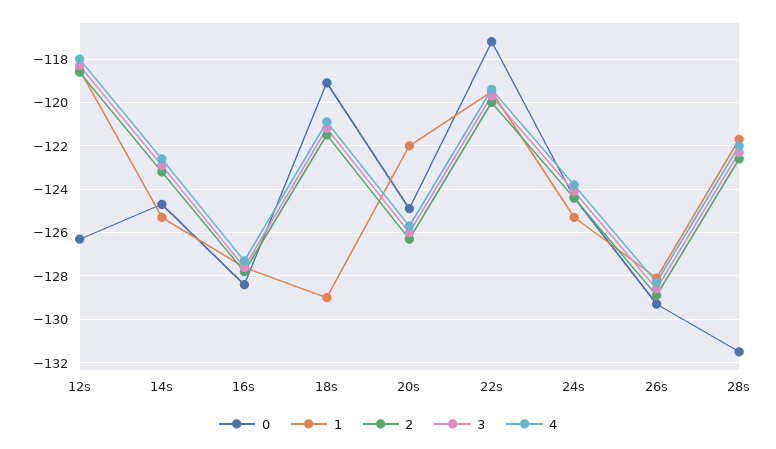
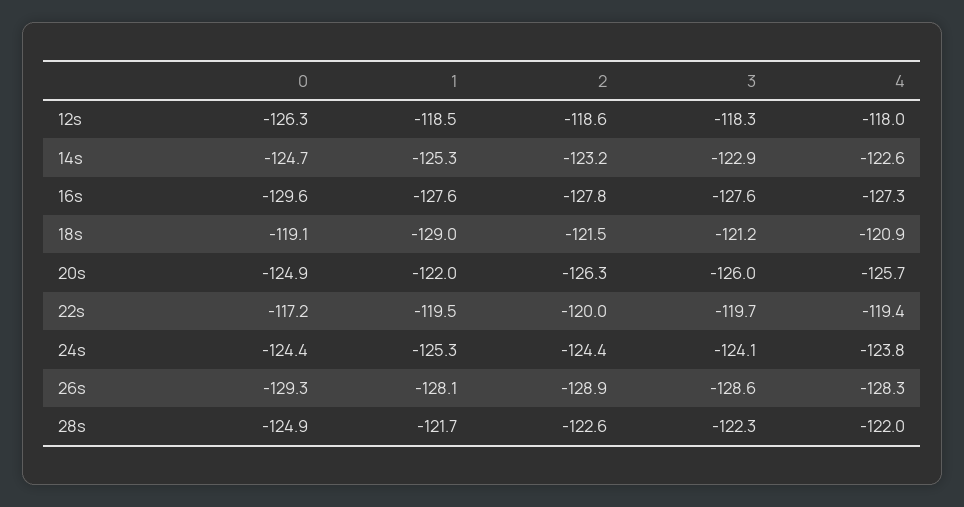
  {
    "0": {
      "12s": -126.3,
      "14s": -124.7,
-     "16s": -128.5,
+     "16s": -129.6,
      "18s": -119.1,
      "20s": -124.9,
      "22s": -117.2,
      "24s": -124.4,
      "26s": -129.3,
-     "28s": -131.5
+     "28s": -124.9
    },
    "1": {
      "12s": -118.5,
      "14s": -125.3,
      "16s": -127.6,
      "18s": -129,
      "20s": -122,
      "22s": -119.5,
      "24s": -125.3,
      "26s": -128.1,
      "28s": -121.7
    },
    "2": {
      "12s": -118.6,
      "14s": -123.2,
      "16s": -127.8,
      "18s": -121.5,
      "20s": -126.3,
      "22s": -120,
      "24s": -124.4,
      "26s": -128.9,
      "28s": -122.6
    },
    "3": {
      "12s": -118.3,
      "14s": -122.9,
      "16s": -127.6,
      "18s": -121.2,
      "20s": -126,
      "22s": -119.7,
      "24s": -124.1,
      "26s": -128.6,
      "28s": -122.3
    },
    "4": {
      "12s": -118,
      "14s": -122.6,
      "16s": -127.3,
      "18s": -120.9,
      "20s": -125.7,
      "22s": -119.4,
      "24s": -123.8,
      "26s": -128.3,
      "28s": -122
    }
  }

